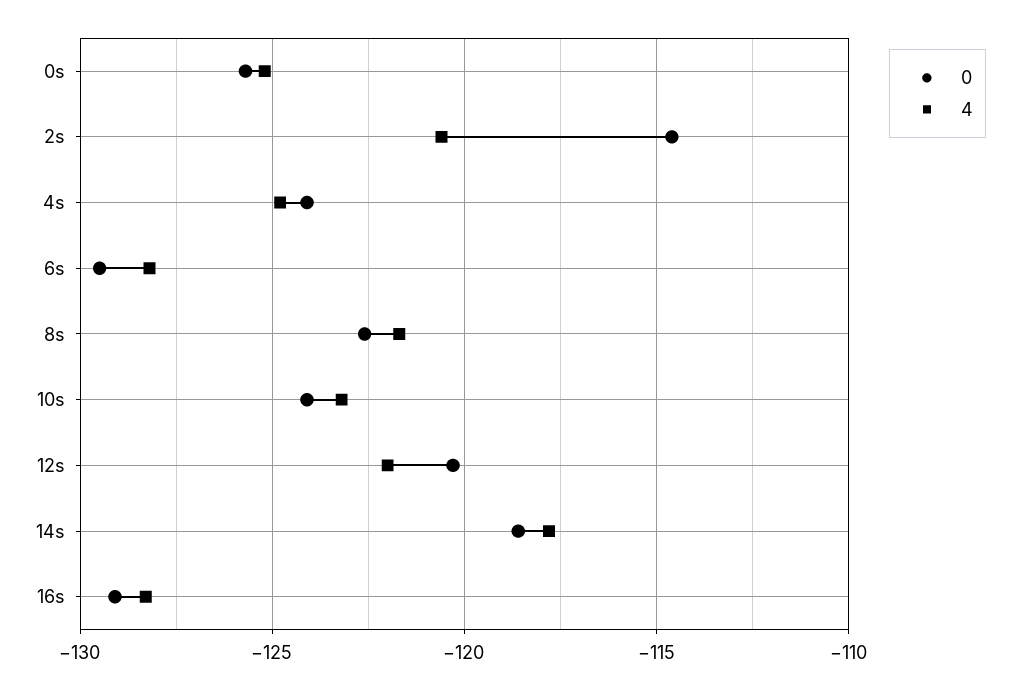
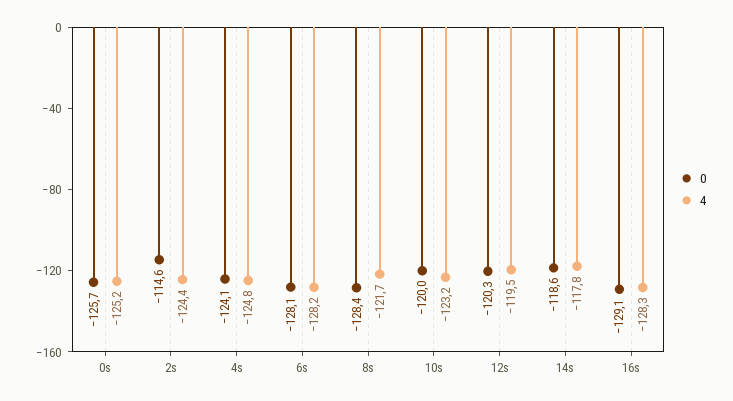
  {
    "0": {
      "0s": -125.7,
      "2s": -114.6,
      "4s": -124.1,
-     "6s": -129.5,
+     "6s": -128.1,
-     "8s": -122.5,
+     "8s": -128.4,
-     "10s": -124,
+     "10s": -120,
      "12s": -120.3,
      "14s": -118.6,
      "16s": -129.1
    },
    "4": {
      "0s": -125.2,
-     "2s": -120.5,
+     "2s": -124.4,
      "4s": -124.8,
      "6s": -128.2,
      "8s": -121.7,
      "10s": -123.2,
-     "12s": -122,
+     "12s": -119.5,
      "14s": -117.8,
      "16s": -128.3
    }
  }

